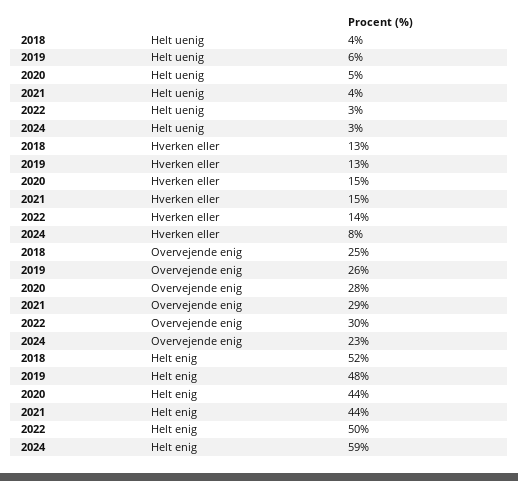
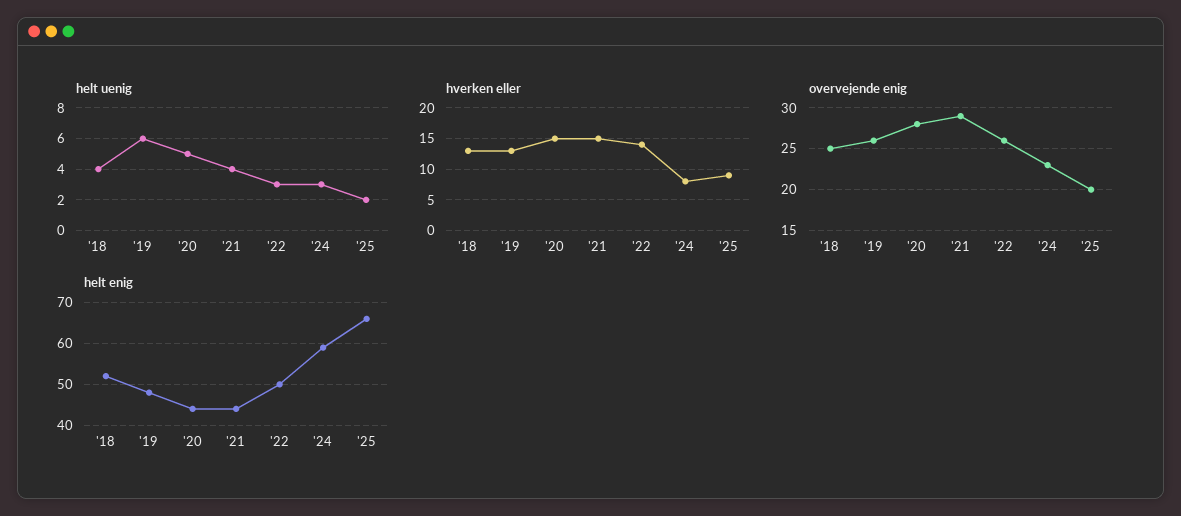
  {
    "Helt uenig": {
      "2018": 4,
      "2019": 6,
      "2020": 5,
      "2021": 4,
      "2022": 3,
-     "2024": 3
+     "2024": 3,
+     "'25": 2
    },
    "Hverken eller": {
      "2018": 13,
      "2019": 13,
      "2020": 15,
      "2021": 15,
      "2022": 14,
-     "2024": 8
+     "2024": 8,
+     "'25": 9
    },
    "Overvejende enig": {
      "2018": 25,
      "2019": 26,
      "2020": 28,
      "2021": 29,
-     "2022": 30,
+     "2022": 26,
-     "2024": 23
+     "2024": 23,
+     "'25": 20
    },
    "Helt enig": {
      "2018": 52,
      "2019": 48,
      "2020": 44,
      "2021": 44,
      "2022": 50,
-     "2024": 59
+     "2024": 59,
+     "'25": 65
    }
  }

